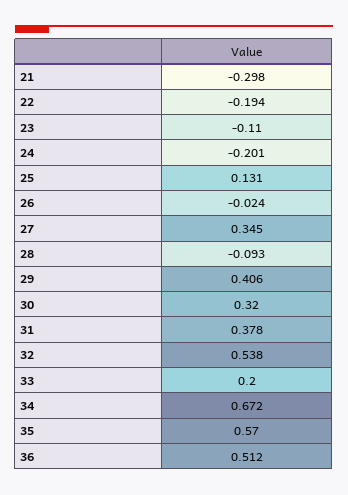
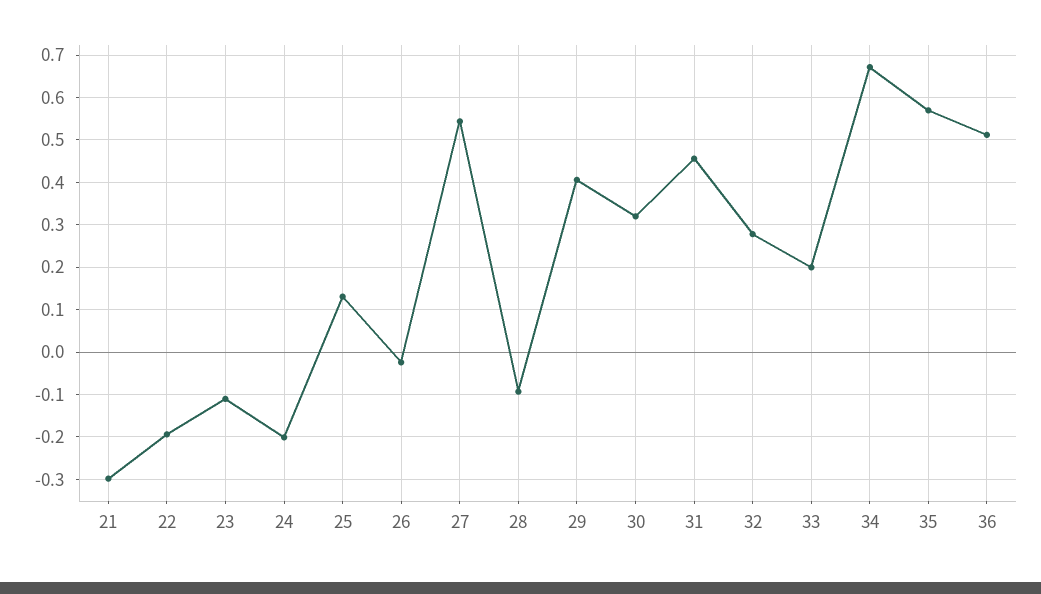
  {
    "21": -0.298,
    "22": -0.194,
    "23": -0.11,
    "24": -0.201,
    "25": 0.131,
    "26": -0.024,
-   "27": 0.345,
+   "27": 0.54,
    "28": -0.093,
    "29": 0.406,
    "30": 0.32,
-   "31": 0.378,
+   "31": 0.46,
-   "32": 0.538,
+   "32": 0.28,
    "33": 0.2,
    "34": 0.672,
    "35": 0.57,
    "36": 0.512
  }

